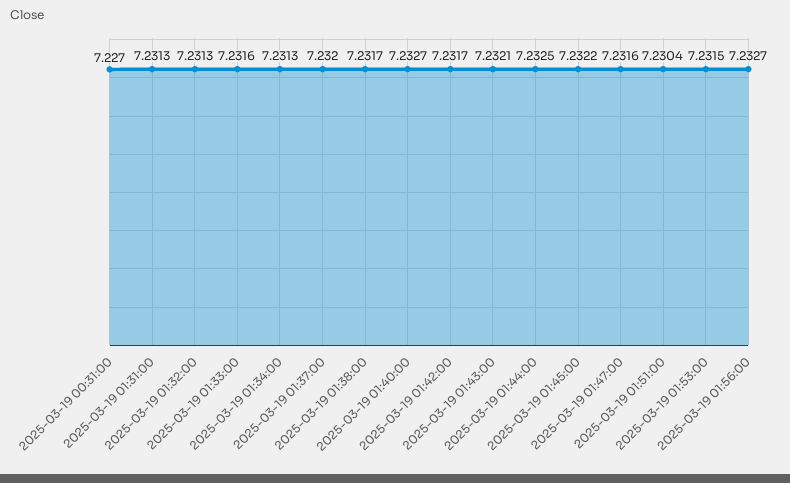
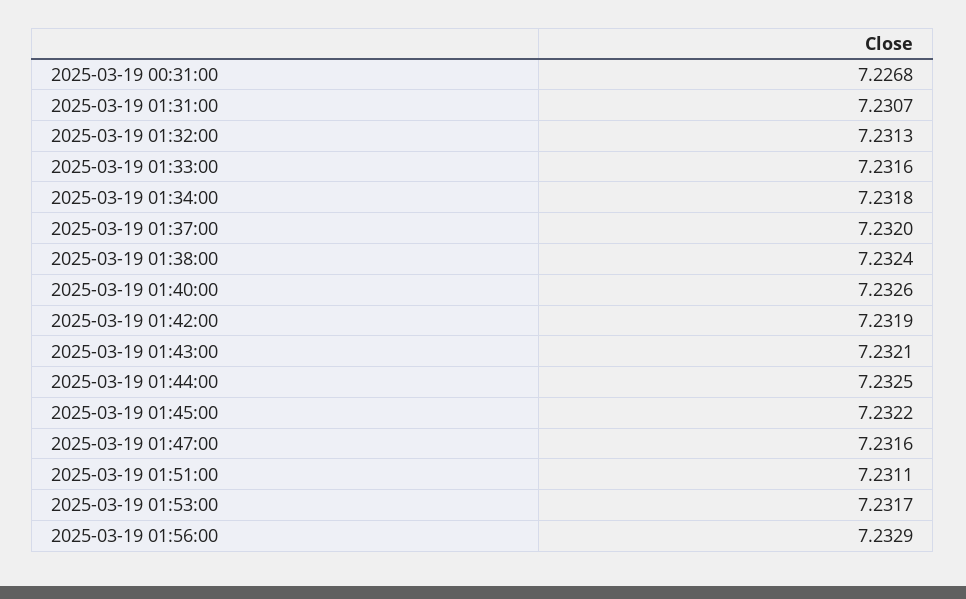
  {
-   "2025-03-19 00:31:00": 7.227,
+   "2025-03-19 00:31:00": 7.2268,
-   "2025-03-19 01:31:00": 7.2313,
+   "2025-03-19 01:31:00": 7.2307,
    "2025-03-19 01:32:00": 7.2313,
    "2025-03-19 01:33:00": 7.2316,
-   "2025-03-19 01:34:00": 7.2313,
+   "2025-03-19 01:34:00": 7.2318,
    "2025-03-19 01:37:00": 7.232,
-   "2025-03-19 01:38:00": 7.2317,
+   "2025-03-19 01:38:00": 7.2324,
-   "2025-03-19 01:40:00": 7.2327,
+   "2025-03-19 01:40:00": 7.2326,
-   "2025-03-19 01:42:00": 7.2317,
+   "2025-03-19 01:42:00": 7.2319,
    "2025-03-19 01:43:00": 7.2321,
    "2025-03-19 01:44:00": 7.2325,
    "2025-03-19 01:45:00": 7.2322,
    "2025-03-19 01:47:00": 7.2316,
-   "2025-03-19 01:51:00": 7.2304,
+   "2025-03-19 01:51:00": 7.2311,
-   "2025-03-19 01:53:00": 7.2315,
+   "2025-03-19 01:53:00": 7.2317,
-   "2025-03-19 01:56:00": 7.2327
+   "2025-03-19 01:56:00": 7.2329
  }

